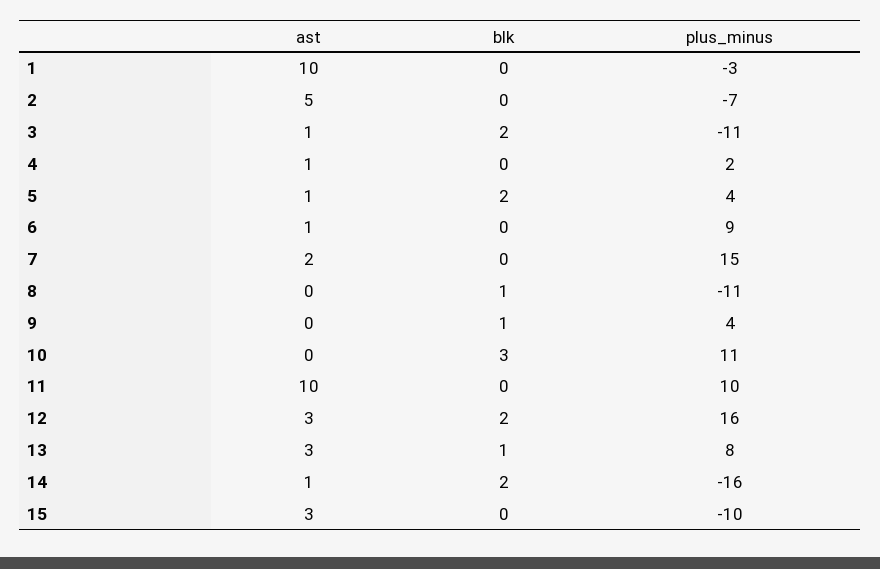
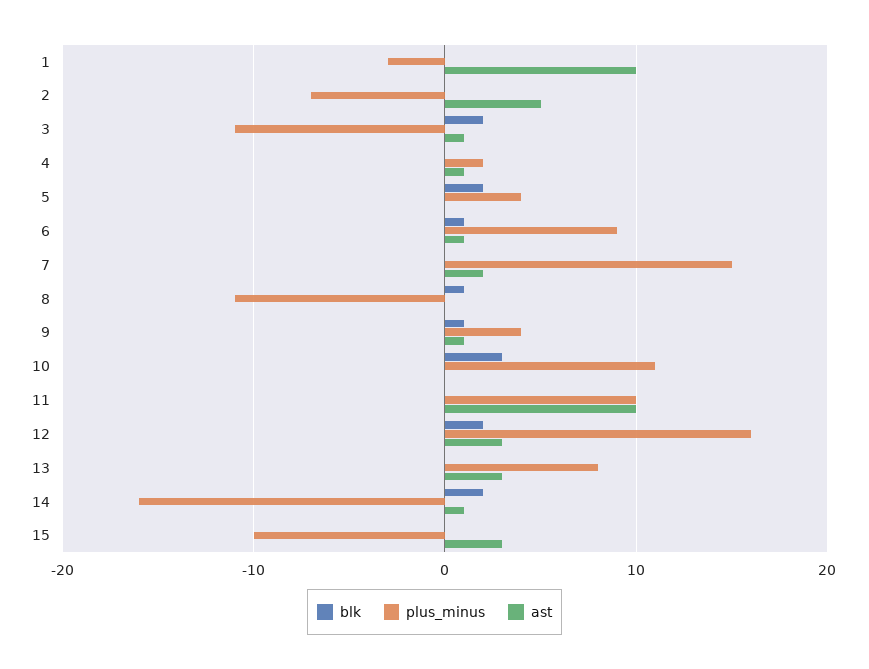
  {
    "ast": {
      "1": 10,
      "2": 5,
      "3": 1,
      "4": 1,
-     "5": 1,
+     "5": 0,
      "6": 1,
      "7": 2,
      "8": 0,
-     "9": 0,
+     "9": 1,
      "10": 0,
      "11": 10,
      "12": 3,
      "13": 3,
      "14": 1,
      "15": 3
    },
    "blk": {
      "1": 0,
      "2": 0,
      "3": 2,
      "4": 0,
      "5": 2,
-     "6": 0,
+     "6": 1,
      "7": 0,
      "8": 1,
      "9": 1,
      "10": 3,
      "11": 0,
      "12": 2,
-     "13": 1,
+     "13": 0,
      "14": 2,
      "15": 0
    },
    "plus_minus": {
      "1": -3,
      "2": -7,
      "3": -11,
      "4": 2,
      "5": 4,
      "6": 9,
      "7": 15,
      "8": -11,
      "9": 4,
      "10": 11,
      "11": 10,
      "12": 16,
      "13": 8,
      "14": -16,
      "15": -10
    }
  }

